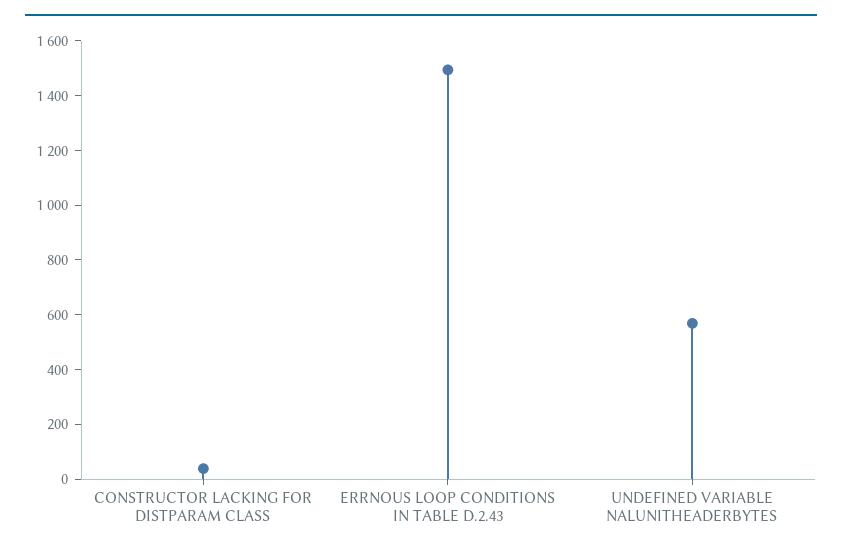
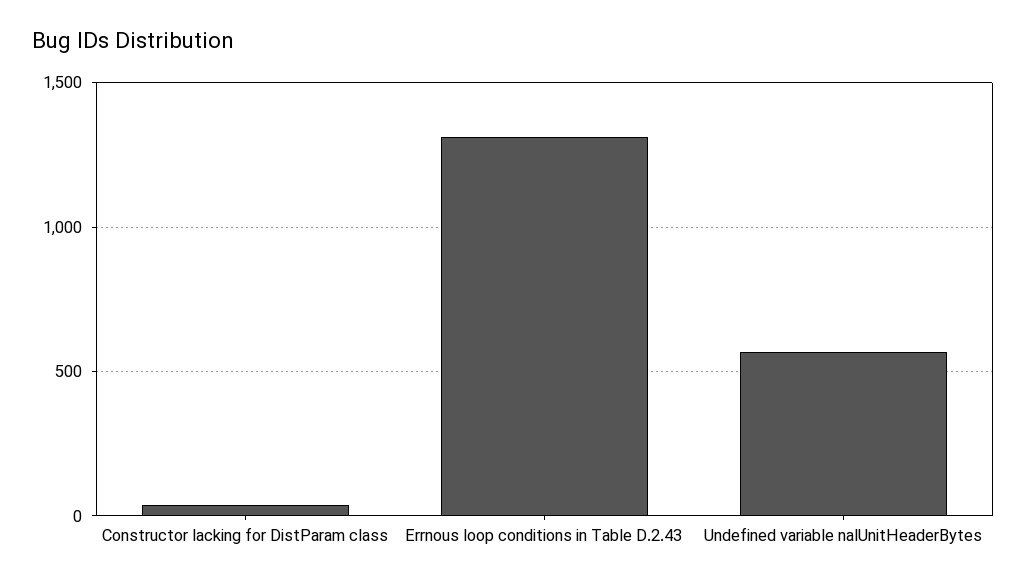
  {
    "CONSTRUCTOR LACKING FOR DISTPARAM CLASS": 50,
-   "ERRNOUS LOOP CONDITIONS IN TABLE D.2.43": 1500,
+   "ERRNOUS LOOP CONDITIONS IN TABLE D.2.43": 1300,
    "UNDEFINED VARIABLE NALUNITHEADERBYTES": 550
  }

